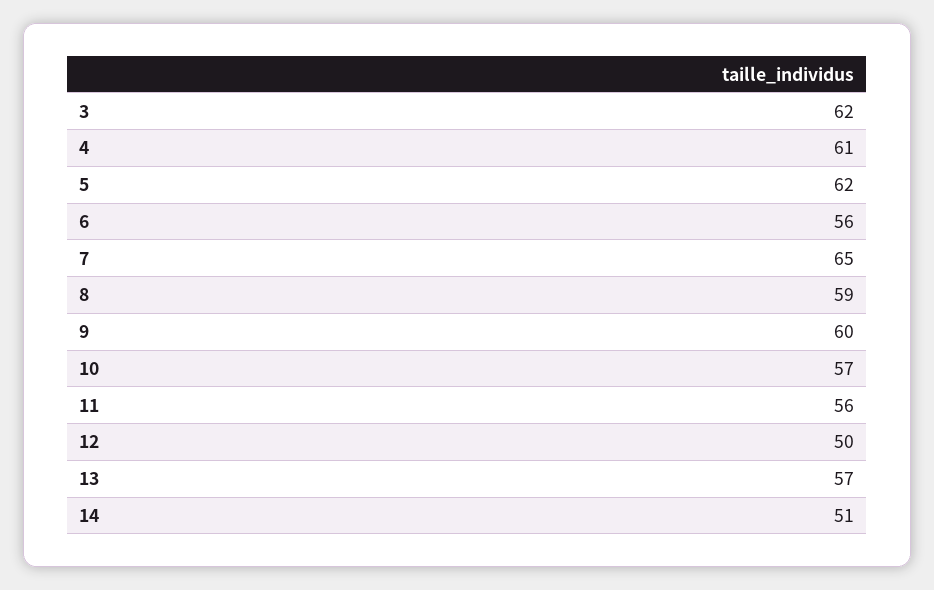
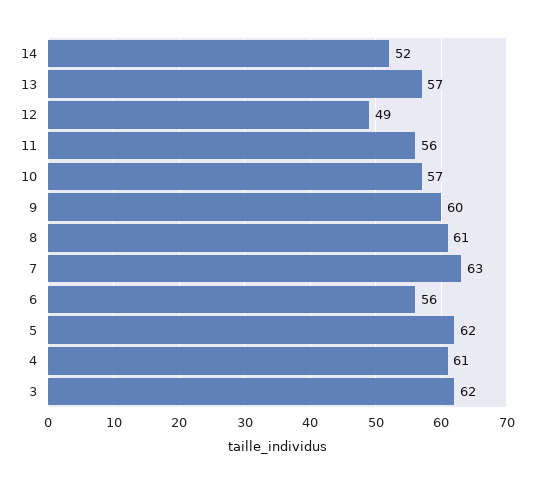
  {
    "3": 62,
    "4": 61,
    "5": 62,
    "6": 56,
-   "7": 65,
+   "7": 63,
-   "8": 59,
+   "8": 61,
    "9": 60,
    "10": 57,
    "11": 56,
-   "12": 50,
+   "12": 49,
    "13": 57,
-   "14": 51
+   "14": 52
  }

